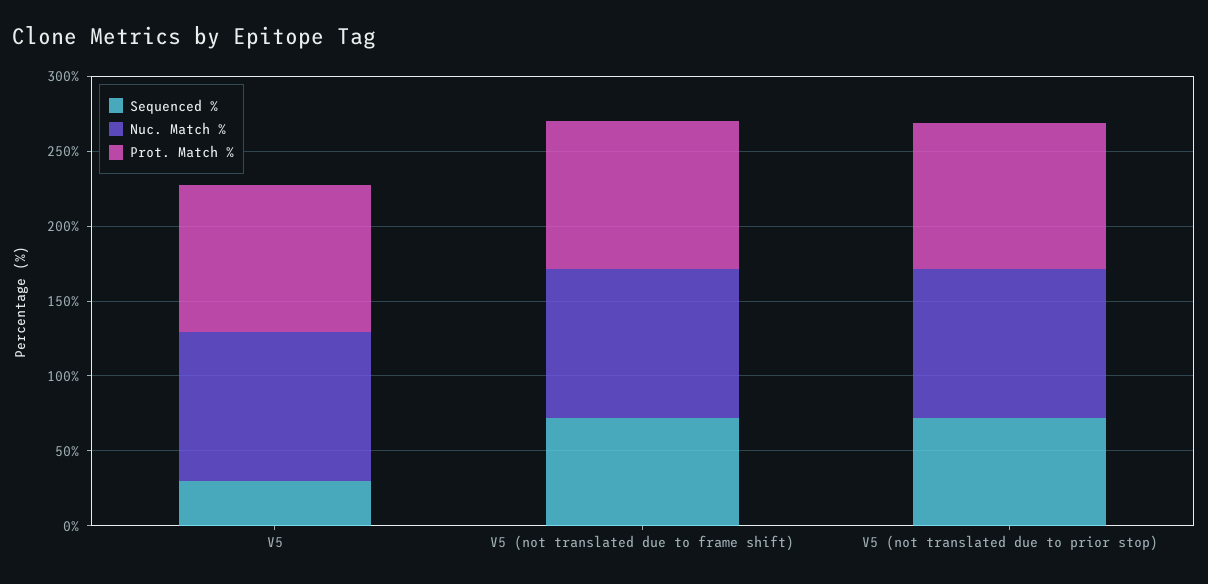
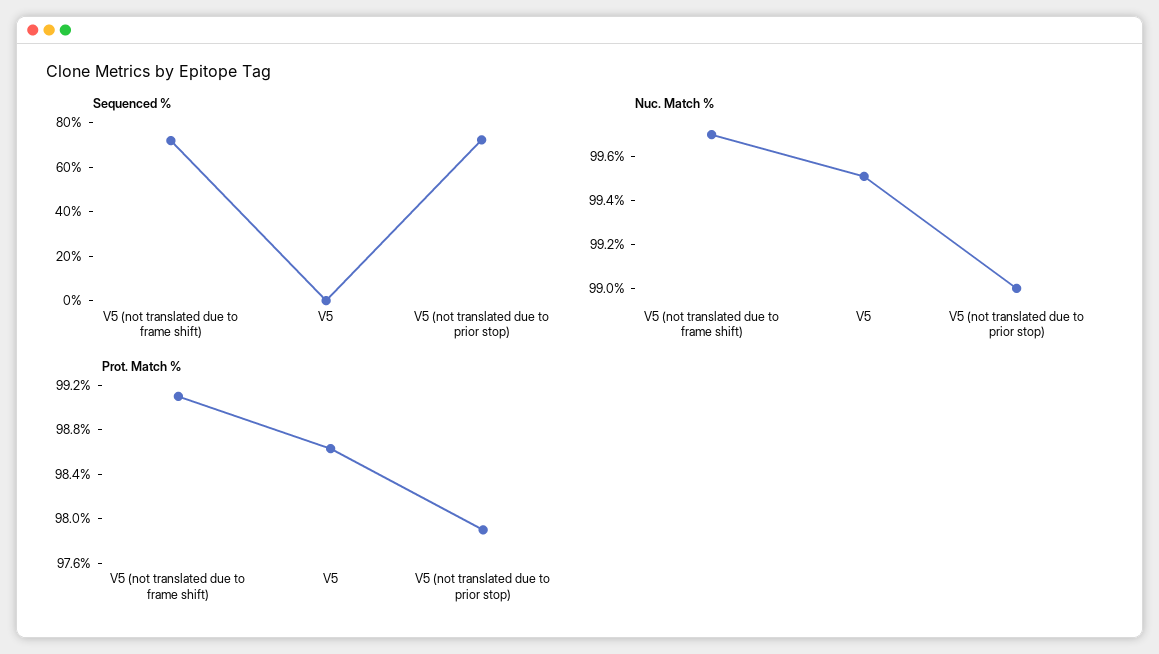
  {
    "Sequenced %": {
-     "V5": 30,
+     "V5": 0,
      "V5 (not translated due to frame shift)": 70,
      "V5 (not translated due to prior stop)": 70
    },
    "Nuc. Match %": {
      "V5": 99.5,
      "V5 (not translated due to frame shift)": 99.7,
      "V5 (not translated due to prior stop)": 99
    },
    "Prot. Match %": {
      "V5": 98.6,
      "V5 (not translated due to frame shift)": 99.1,
      "V5 (not translated due to prior stop)": 97.9
    }
  }

